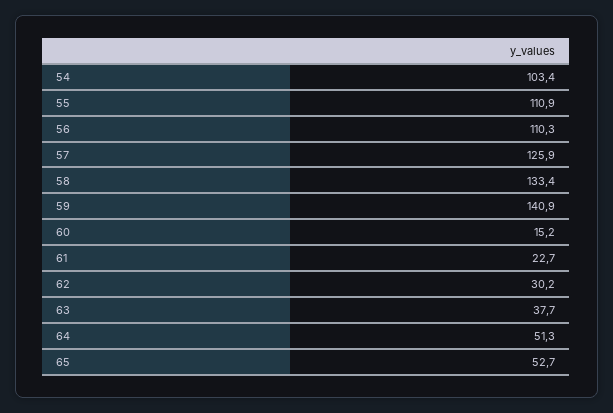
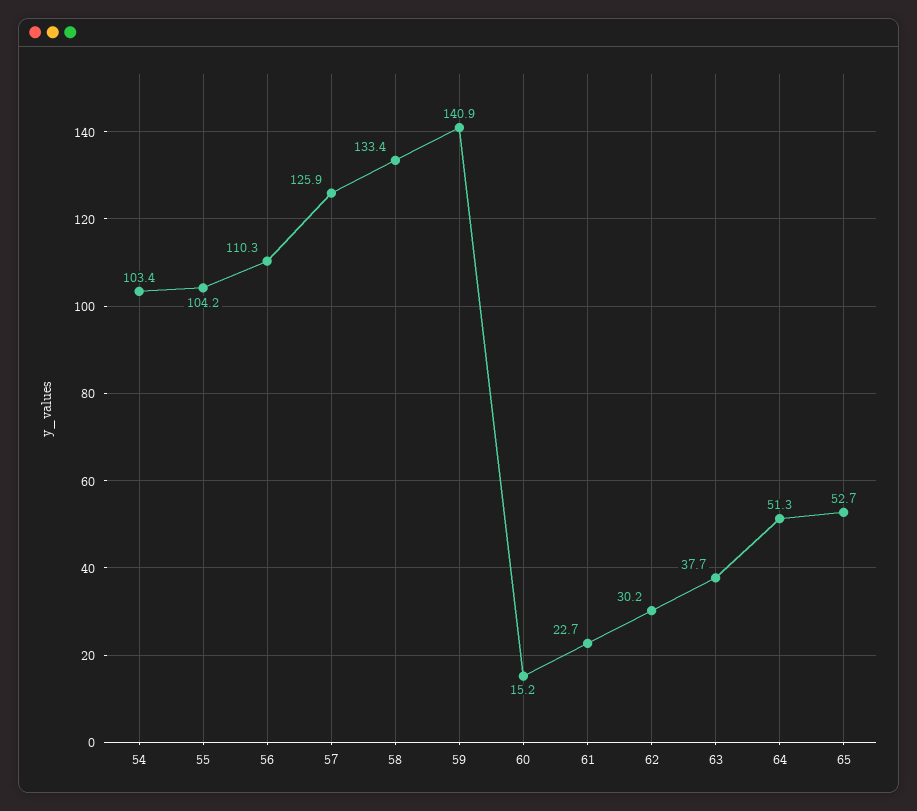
  {
    "54": 103.4,
-   "55": 110.9,
+   "55": 104.2,
    "56": 110.3,
    "57": 125.9,
    "58": 133.4,
    "59": 140.9,
    "60": 15.2,
    "61": 22.7,
    "62": 30.2,
    "63": 37.7,
    "64": 51.3,
    "65": 52.7
  }

